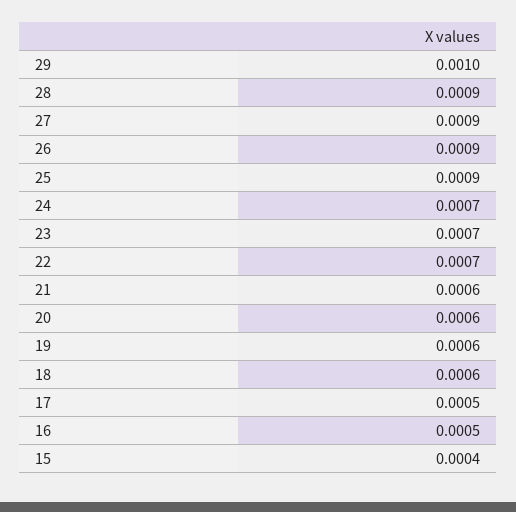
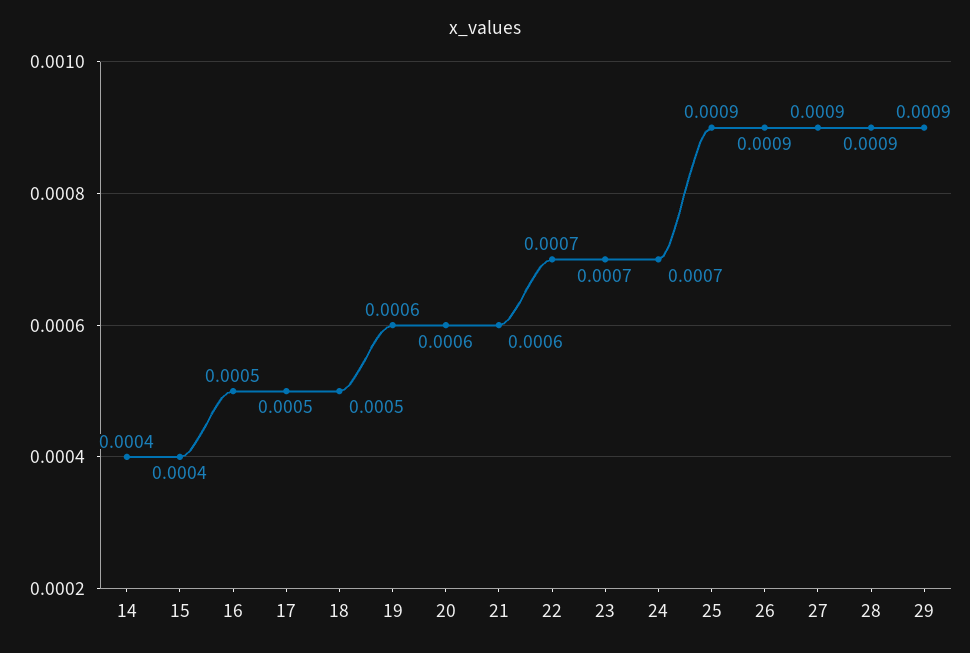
  {
-   "29": 0.001,
+   "29": 0.0009,
    "28": 0.0009,
    "27": 0.0009,
    "26": 0.0009,
    "25": 0.0009,
    "24": 0.0007,
    "23": 0.0007,
    "22": 0.0007,
    "21": 0.0006,
    "20": 0.0006,
    "19": 0.0006,
-   "18": 0.0006,
+   "18": 0.0005,
    "17": 0.0005,
    "16": 0.0005,
-   "15": 0.0004
+   "15": 0.0004,
+   "14": 0.0004
  }

